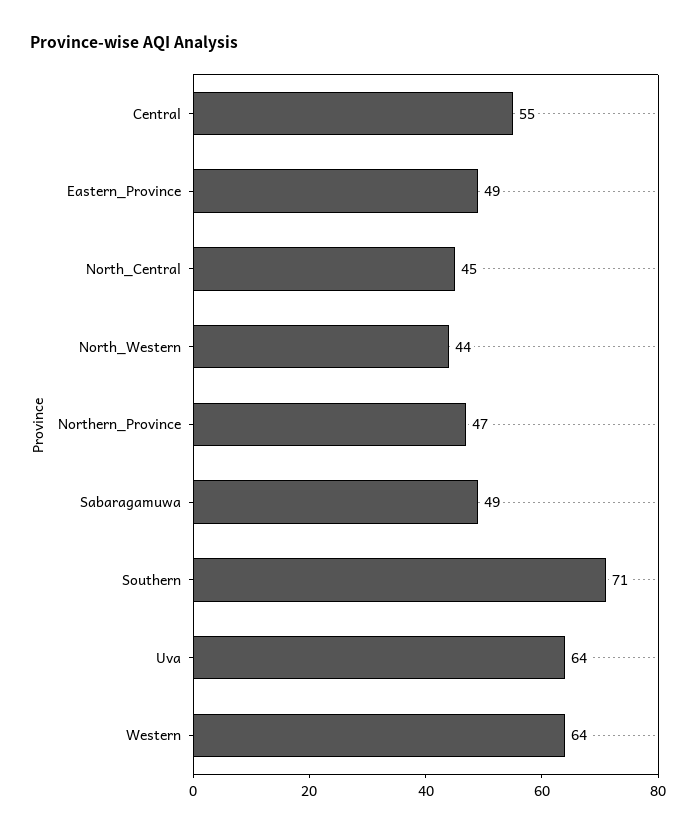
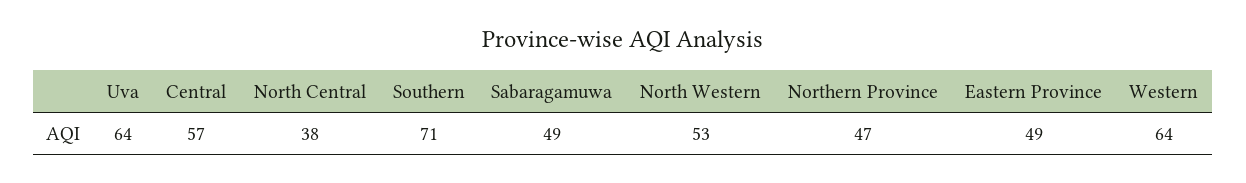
  {
-   "Central": 55,
+   "Central": 57,
    "Eastern_Province": 49,
-   "North_Central": 45,
+   "North_Central": 38,
-   "North_Western": 44,
+   "North_Western": 53,
    "Northern_Province": 47,
    "Sabaragamuwa": 49,
    "Southern": 71,
    "Uva": 64,
    "Western": 64
  }

